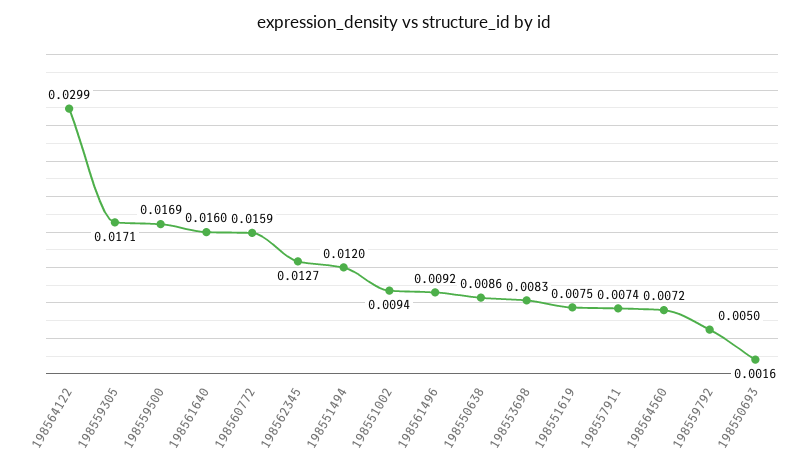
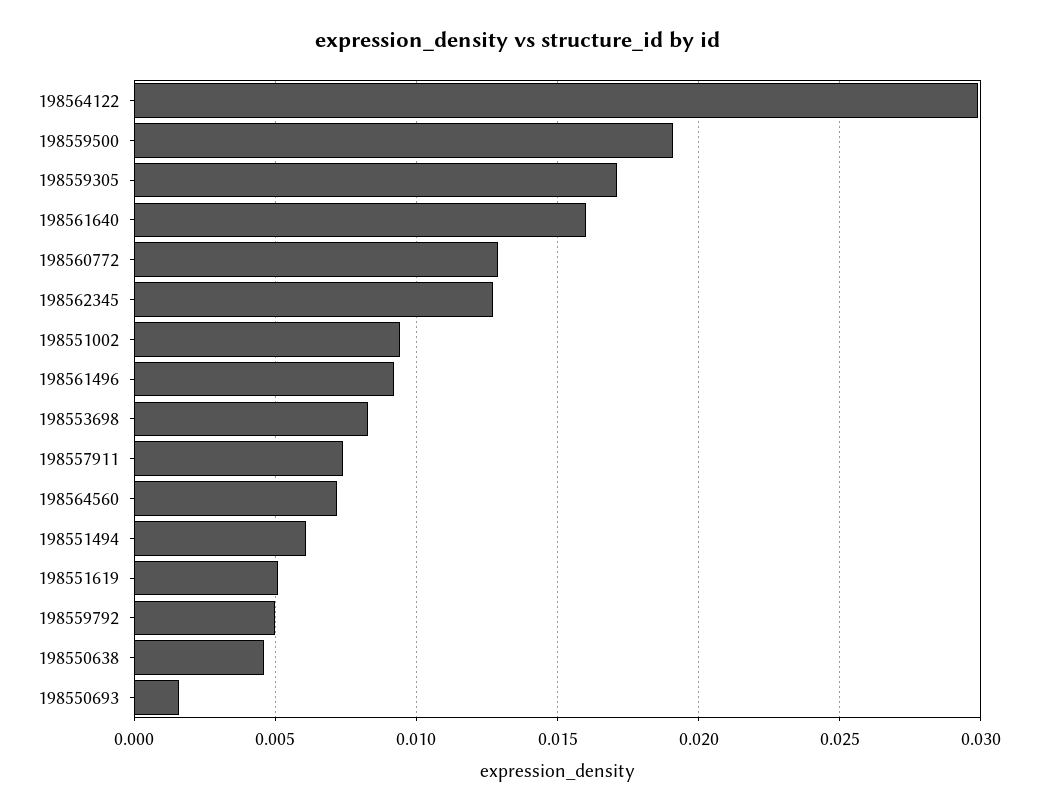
  {
    "198564122": 0.0299,
    "198559305": 0.0171,
-   "198559500": 0.0169,
+   "198559500": 0.019,
    "198561640": 0.016,
-   "198560772": 0.0159,
+   "198560772": 0.013,
    "198562345": 0.0127,
-   "198551494": 0.012,
+   "198551494": 0.006,
    "198551002": 0.0094,
    "198561496": 0.0092,
-   "198550638": 0.0086,
+   "198550638": 0.0045,
    "198553698": 0.0083,
-   "198551619": 0.0075,
+   "198551619": 0.005,
    "198557911": 0.0074,
    "198564560": 0.0072,
    "198559792": 0.005,
    "198550693": 0.0016
  }

